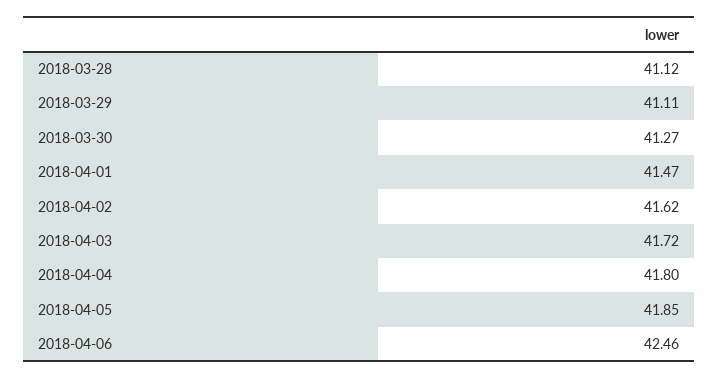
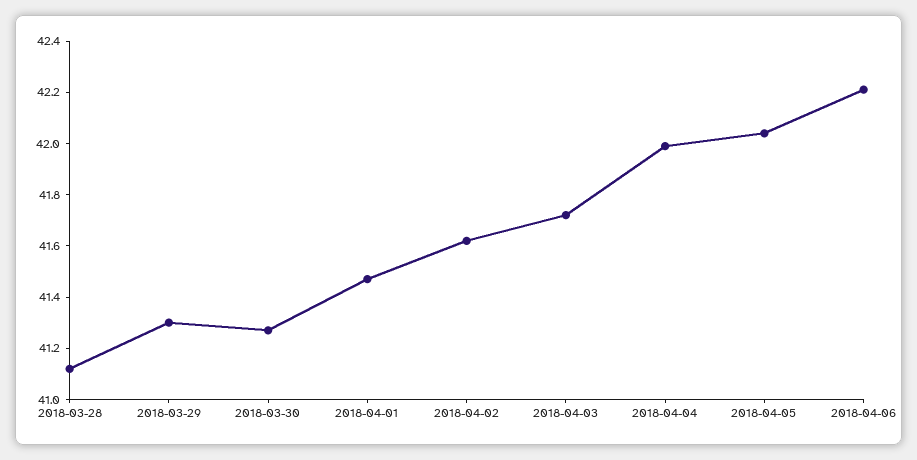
  {
    "2018-03-28": 41.12,
-   "2018-03-29": 41.11,
+   "2018-03-29": 41.3,
    "2018-03-30": 41.27,
    "2018-04-01": 41.47,
    "2018-04-02": 41.62,
    "2018-04-03": 41.72,
-   "2018-04-04": 41.8,
+   "2018-04-04": 42,
-   "2018-04-05": 41.85,
+   "2018-04-05": 42.05,
-   "2018-04-06": 42.46
+   "2018-04-06": 42.2
  }

